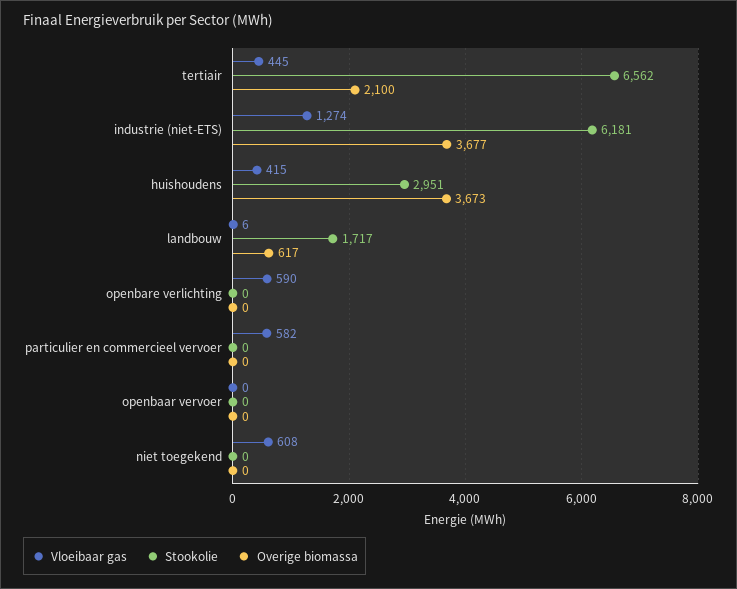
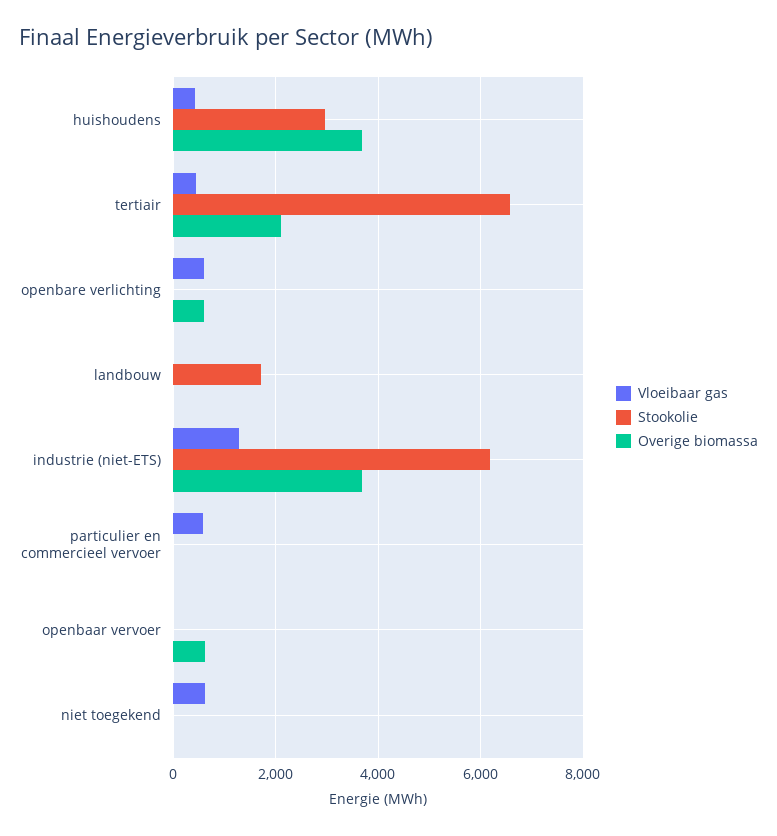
  {
    "Vloeibaar gas": {
      "tertiair": 445,
      "industrie (niet-ETS)": 1274,
      "huishoudens": 415,
      "landbouw": 6,
      "openbare verlichting": 590,
      "particulier en commercieel vervoer": 582,
      "openbaar vervoer": 0,
      "niet toegekend": 608
    },
    "Stookolie": {
      "tertiair": 6562,
      "industrie (niet-ETS)": 6181,
      "huishoudens": 2951,
      "landbouw": 1717,
      "openbare verlichting": 0,
      "particulier en commercieel vervoer": 0,
      "openbaar vervoer": 0,
      "niet toegekend": 0
    },
    "Overige biomassa": {
      "tertiair": 2100,
      "industrie (niet-ETS)": 3677,
      "huishoudens": 3673,
-     "landbouw": 617,
+     "landbouw": 0,
-     "openbare verlichting": 0,
+     "openbare verlichting": 600,
      "particulier en commercieel vervoer": 0,
-     "openbaar vervoer": 0,
+     "openbaar vervoer": 600,
      "niet toegekend": 0
    }
  }

